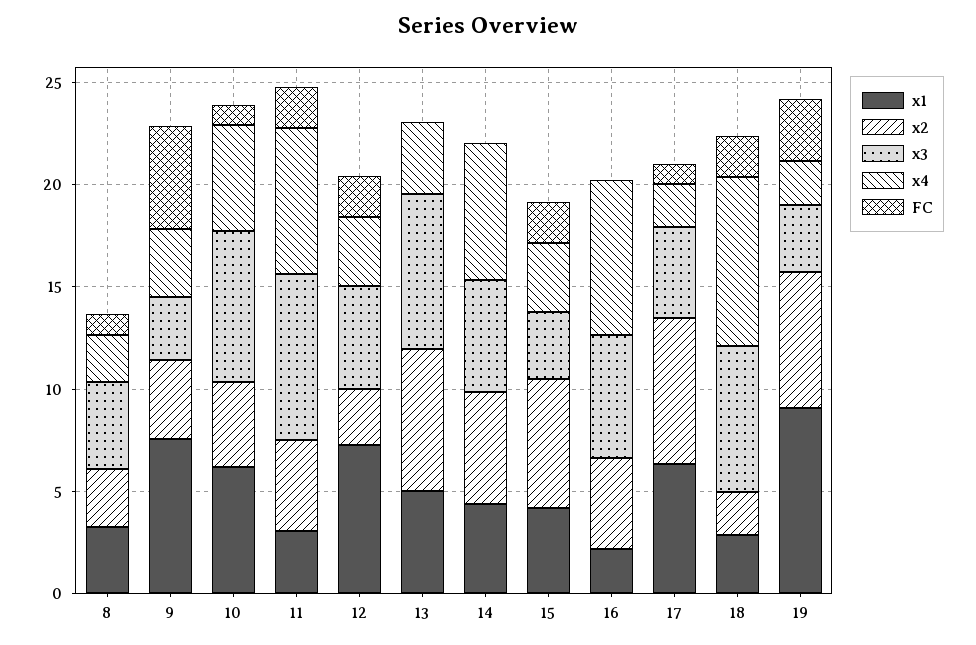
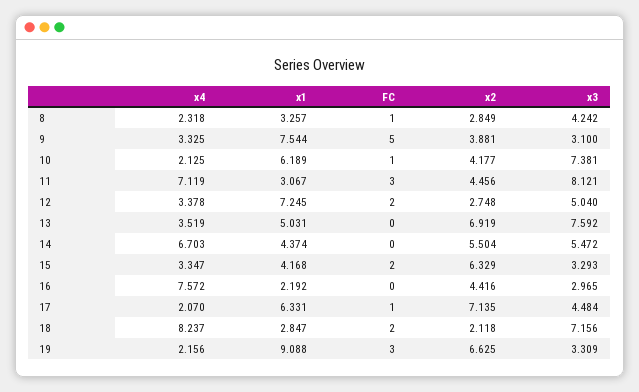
  {
    "x1": {
      "8": 3.257,
      "9": 7.544,
      "10": 6.189,
      "11": 3.067,
      "12": 7.245,
      "13": 5.031,
      "14": 4.374,
      "15": 4.168,
      "16": 2.192,
      "17": 6.331,
      "18": 2.847,
      "19": 9.088
    },
    "x2": {
      "8": 2.849,
      "9": 3.881,
      "10": 4.177,
      "11": 4.456,
      "12": 2.748,
      "13": 6.919,
      "14": 5.504,
      "15": 6.329,
      "16": 4.416,
      "17": 7.135,
      "18": 2.118,
      "19": 6.625
    },
    "x3": {
      "8": 4.242,
      "9": 3.1,
      "10": 7.381,
      "11": 8.121,
      "12": 5.04,
      "13": 7.592,
      "14": 5.472,
      "15": 3.293,
-     "16": 6,
+     "16": 2.965,
      "17": 4.484,
      "18": 7.156,
      "19": 3.309
    },
    "x4": {
      "8": 2.318,
      "9": 3.325,
-     "10": 5,
+     "10": 2.125,
      "11": 7.119,
      "12": 3.378,
      "13": 3.519,
      "14": 6.703,
      "15": 3.347,
      "16": 7.572,
      "17": 2.07,
      "18": 8.237,
      "19": 2.156
    },
    "FC": {
      "8": 1,
      "9": 5,
      "10": 1,
-     "11": 2,
+     "11": 3,
      "12": 2,
      "13": 0,
      "14": 0,
      "15": 2,
      "16": 0,
      "17": 1,
      "18": 2,
      "19": 3
    }
  }

